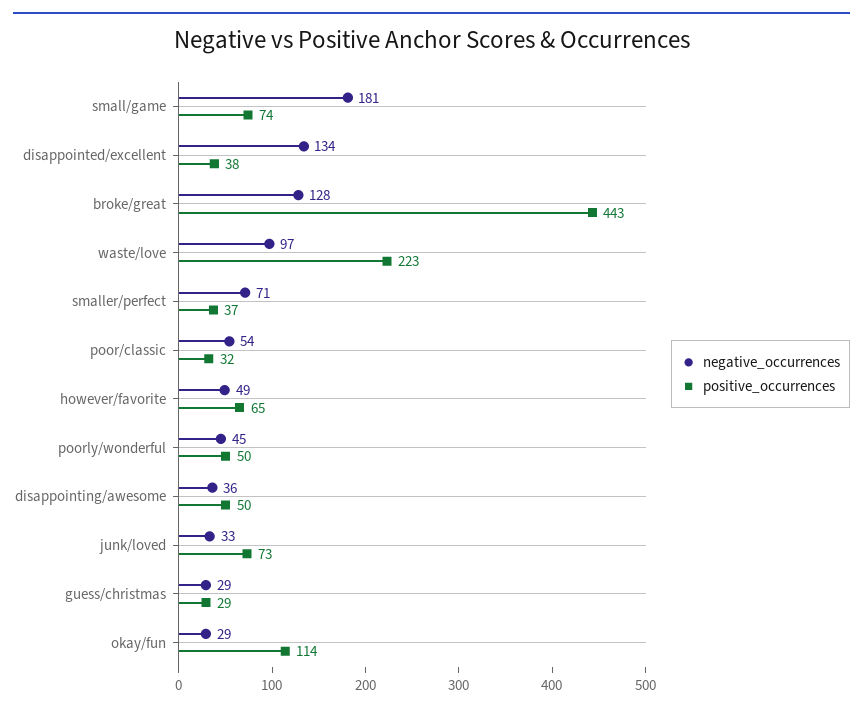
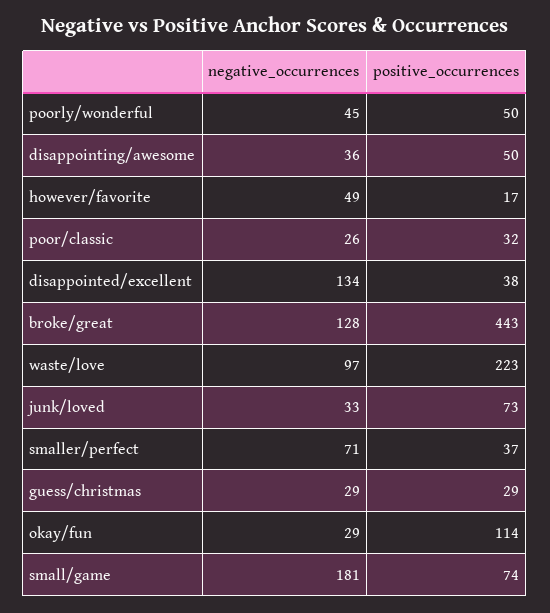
  {
    "negative_occurrences": {
      "small/game": 181,
      "disappointed/excellent": 134,
      "broke/great": 128,
      "waste/love": 97,
      "smaller/perfect": 71,
-     "poor/classic": 54,
+     "poor/classic": 26,
      "however/favorite": 49,
      "poorly/wonderful": 45,
      "disappointing/awesome": 36,
      "junk/loved": 33,
      "guess/christmas": 29,
      "okay/fun": 29
    },
    "positive_occurrences": {
      "small/game": 74,
      "disappointed/excellent": 38,
      "broke/great": 443,
      "waste/love": 223,
      "smaller/perfect": 37,
      "poor/classic": 32,
-     "however/favorite": 65,
+     "however/favorite": 17,
      "poorly/wonderful": 50,
      "disappointing/awesome": 50,
      "junk/loved": 73,
      "guess/christmas": 29,
      "okay/fun": 114
    }
  }

